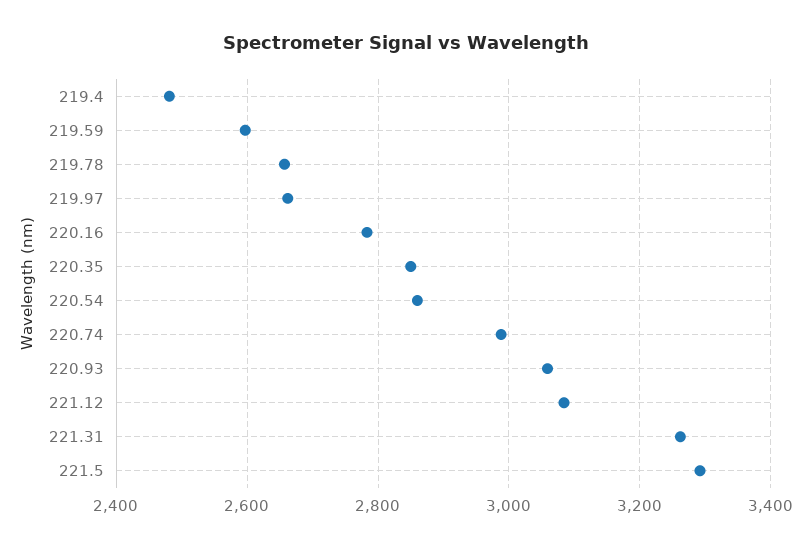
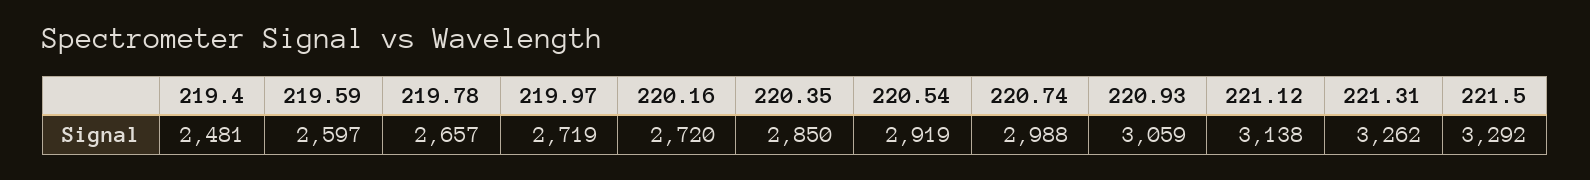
  {
    "219.4": 2481,
    "219.59": 2597,
    "219.78": 2657,
-   "219.97": 2660,
+   "219.97": 2719,
-   "220.16": 2780,
+   "220.16": 2720,
    "220.35": 2850,
-   "220.54": 2860,
+   "220.54": 2919,
    "220.74": 2988,
    "220.93": 3059,
-   "221.12": 3080,
+   "221.12": 3138,
    "221.31": 3262,
    "221.5": 3292
  }

